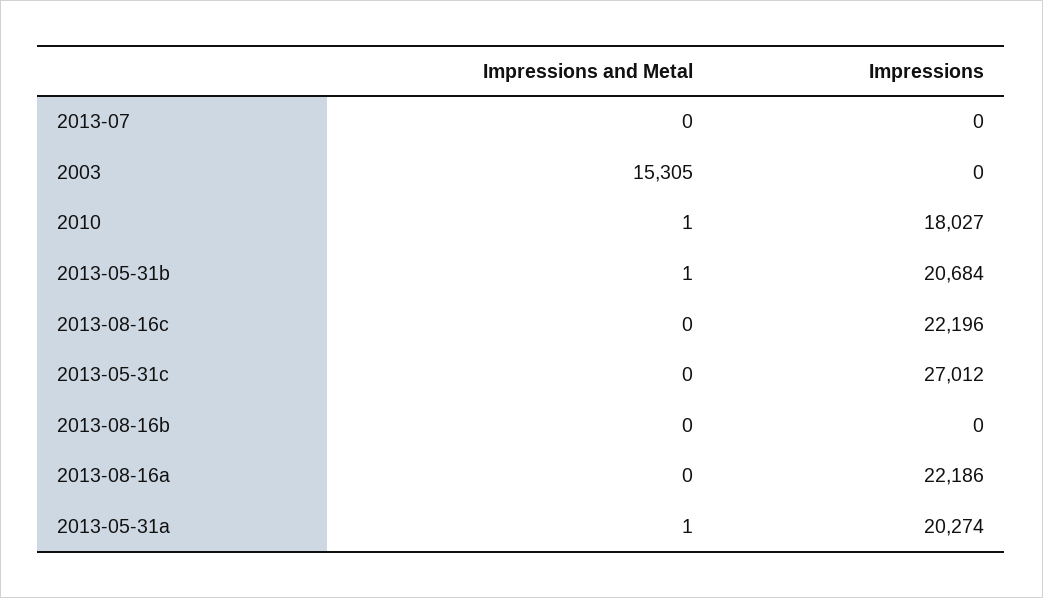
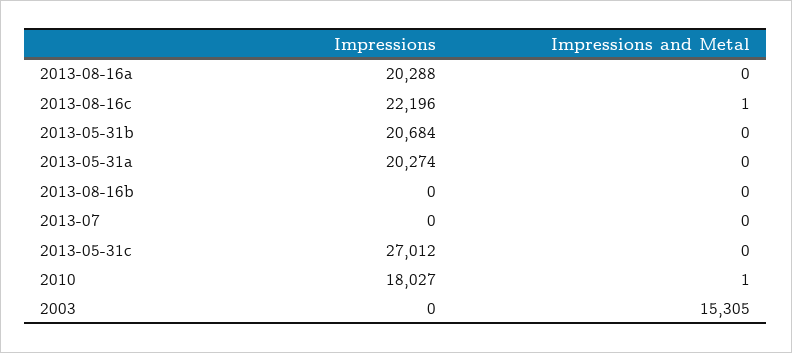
  {
    "Impressions and Metal": {
      "2013-07": 0,
      "2003": 15305,
      "2010": 1,
-     "2013-05-31b": 1,
+     "2013-05-31b": 0,
-     "2013-08-16c": 0,
+     "2013-08-16c": 1,
      "2013-05-31c": 0,
      "2013-08-16b": 0,
      "2013-08-16a": 0,
-     "2013-05-31a": 1
+     "2013-05-31a": 0
    },
    "Impressions": {
      "2013-07": 0,
      "2003": 0,
      "2010": 18027,
      "2013-05-31b": 20684,
      "2013-08-16c": 22196,
      "2013-05-31c": 27012,
      "2013-08-16b": 0,
-     "2013-08-16a": 22186,
+     "2013-08-16a": 20288,
      "2013-05-31a": 20274
    }
  }

